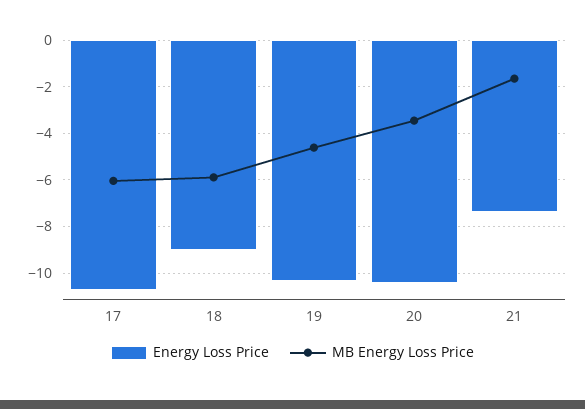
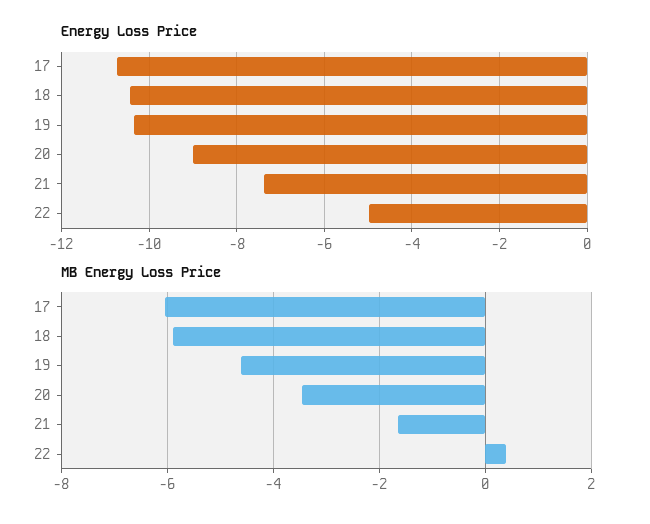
  {
    "Energy Loss Price": {
      "17": -10.8,
-     "18": -9,
+     "18": -10.4,
      "19": -10.4,
-     "20": -10.5,
+     "20": -9,
-     "21": -7.4
+     "21": -7.4,
+     "22": -5
    },
    "MB Energy Loss Price": {
      "17": -6,
      "18": -5.8,
      "19": -4.6,
      "20": -3.4,
-     "21": -1.6
+     "21": -1.6,
+     "22": 0.4
    }
  }

